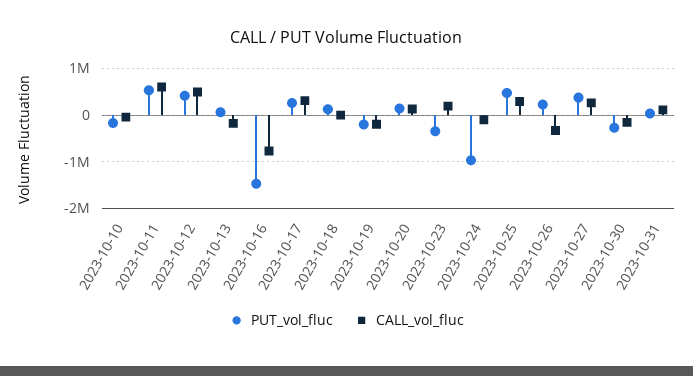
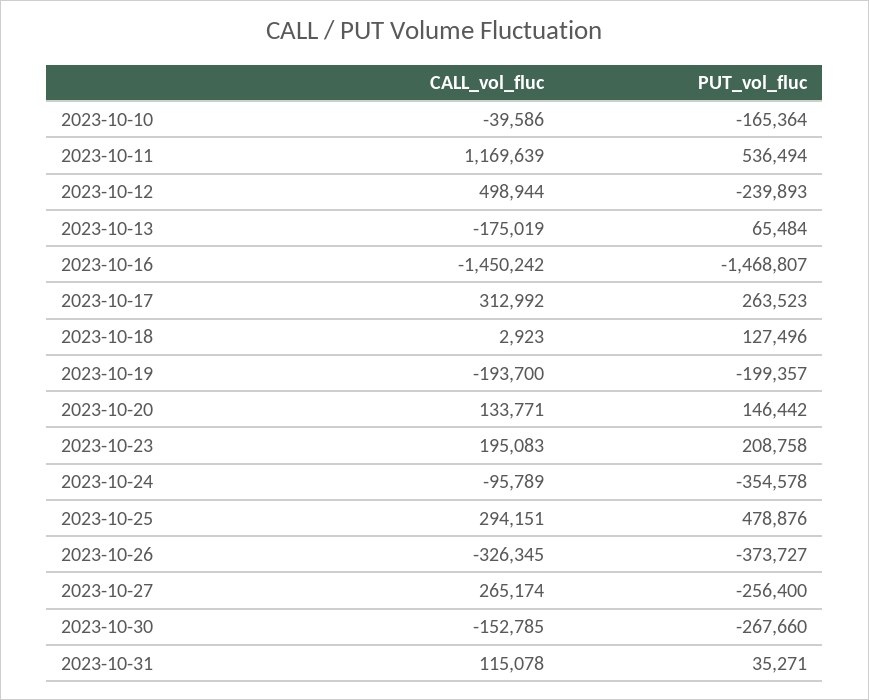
  {
    "PUT_vol_fluc": {
      "2023-10-10": -165364,
      "2023-10-11": 536494,
-     "2023-10-12": 400000,
+     "2023-10-12": -239893,
      "2023-10-13": 65484,
      "2023-10-16": -1468807,
      "2023-10-17": 263523,
      "2023-10-18": 127496,
      "2023-10-19": -199357,
      "2023-10-20": 146442,
-     "2023-10-23": -400000,
+     "2023-10-23": 208758,
-     "2023-10-24": -1000000,
+     "2023-10-24": -354578,
      "2023-10-25": 478876,
-     "2023-10-26": 200000,
+     "2023-10-26": -373727,
-     "2023-10-27": 400000,
+     "2023-10-27": -256400,
      "2023-10-30": -267660,
      "2023-10-31": 35271
    },
    "CALL_vol_fluc": {
      "2023-10-10": -39586,
-     "2023-10-11": 600000,
+     "2023-10-11": 1169639,
      "2023-10-12": 498944,
      "2023-10-13": -175019,
-     "2023-10-16": -800000,
+     "2023-10-16": -1450242,
      "2023-10-17": 312992,
      "2023-10-18": 2923,
      "2023-10-19": -193700,
      "2023-10-20": 133771,
      "2023-10-23": 195083,
      "2023-10-24": -95789,
      "2023-10-25": 294151,
      "2023-10-26": -326345,
      "2023-10-27": 265174,
      "2023-10-30": -152785,
      "2023-10-31": 115078
    }
  }

